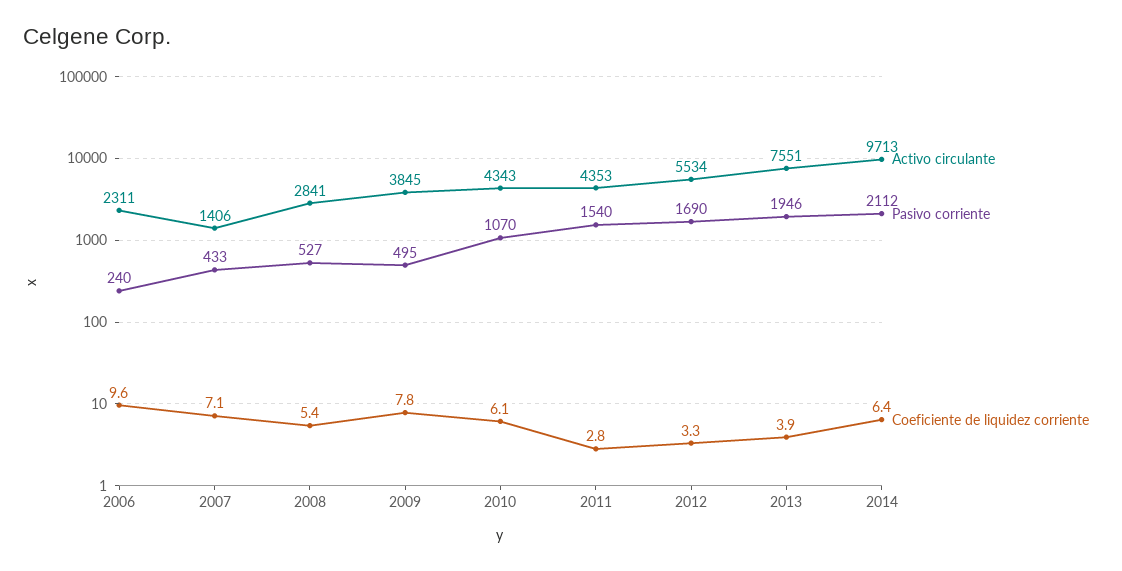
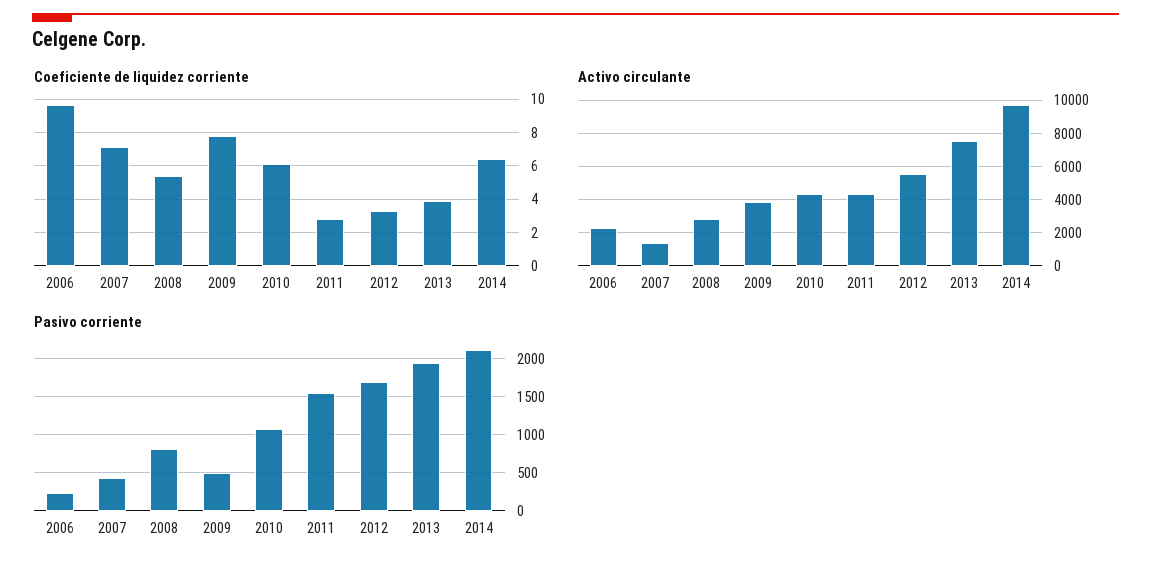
  {
    "Activo circulante": {
      "2006": 2311,
      "2007": 1406,
      "2008": 2841,
      "2009": 3845,
      "2010": 4343,
      "2011": 4353,
      "2012": 5534,
      "2013": 7551,
      "2014": 9713
    },
    "Pasivo corriente": {
      "2006": 240,
      "2007": 433,
-     "2008": 527,
+     "2008": 800,
      "2009": 495,
      "2010": 1070,
      "2011": 1540,
      "2012": 1690,
      "2013": 1946,
      "2014": 2112
    },
    "Coeficiente de liquidez corriente": {
      "2006": 9.6,
      "2007": 7.1,
      "2008": 5.4,
      "2009": 7.8,
      "2010": 6.1,
      "2011": 2.8,
      "2012": 3.3,
      "2013": 3.9,
      "2014": 6.4
    }
  }

